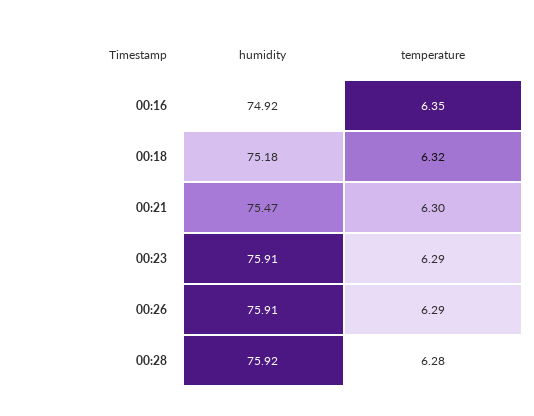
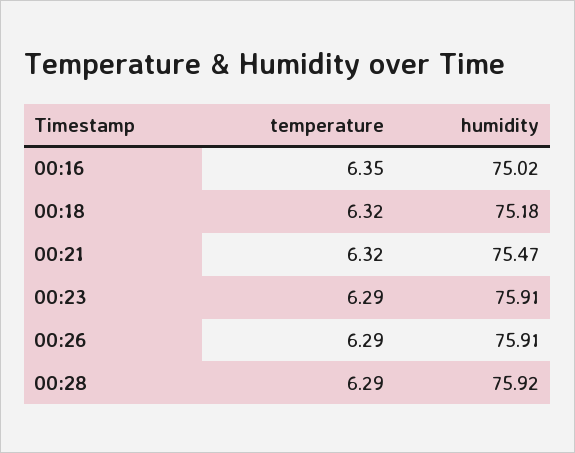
  {
    "humidity": {
-     "00:16": 74.92,
+     "00:16": 75.02,
      "00:18": 75.18,
      "00:21": 75.47,
      "00:23": 75.91,
      "00:26": 75.91,
      "00:28": 75.92
    },
    "temperature": {
      "00:16": 6.35,
      "00:18": 6.32,
-     "00:21": 6.3,
+     "00:21": 6.32,
      "00:23": 6.29,
      "00:26": 6.29,
-     "00:28": 6.28
+     "00:28": 6.29
    }
  }

